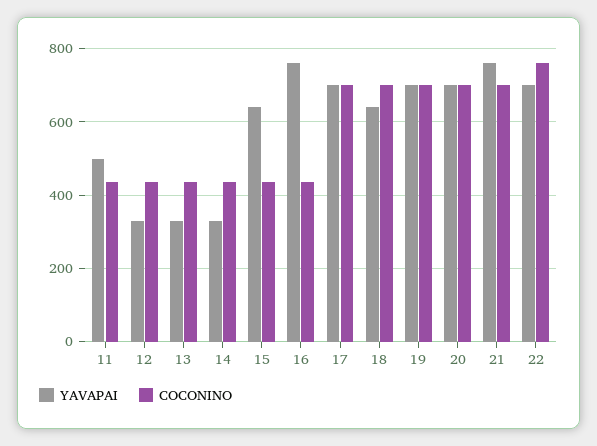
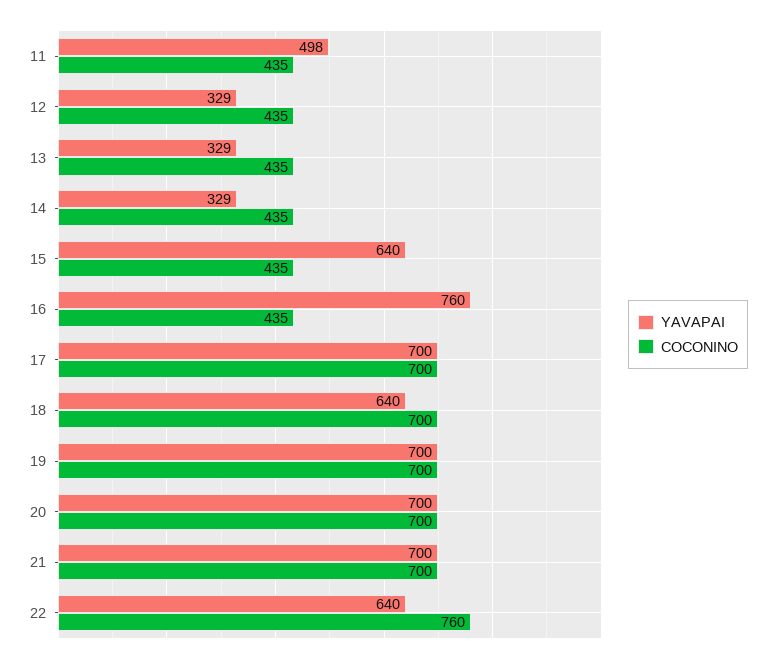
  {
    "YAVAPAI": {
      "11": 498,
      "12": 329,
      "13": 329,
      "14": 329,
      "15": 640,
      "16": 760,
      "17": 700,
      "18": 640,
      "19": 700,
      "20": 700,
-     "21": 760,
+     "21": 700,
-     "22": 700
+     "22": 640
    },
    "COCONINO": {
      "11": 435,
      "12": 435,
      "13": 435,
      "14": 435,
      "15": 435,
      "16": 435,
      "17": 700,
      "18": 700,
      "19": 700,
      "20": 700,
      "21": 700,
      "22": 760
    }
  }

